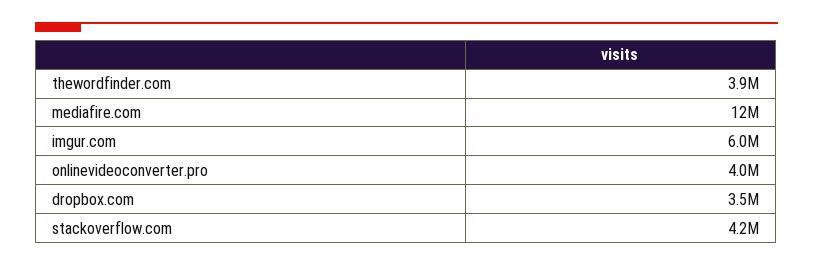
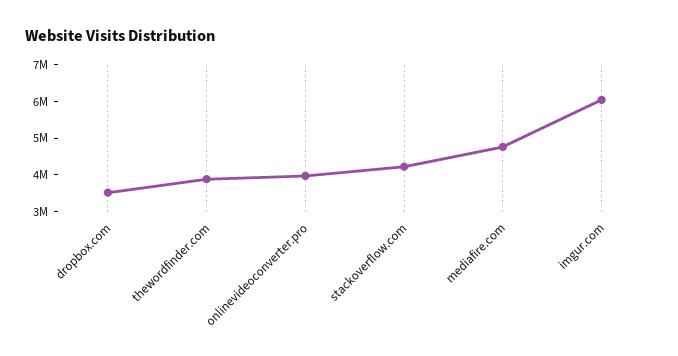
  {
    "thewordfinder.com": 3900000,
-   "mediafire.com": 12000000,
+   "mediafire.com": 4750000,
    "imgur.com": 6000000,
    "onlinevideoconverter.pro": 4000000,
    "dropbox.com": 3500000,
    "stackoverflow.com": 4200000
  }

